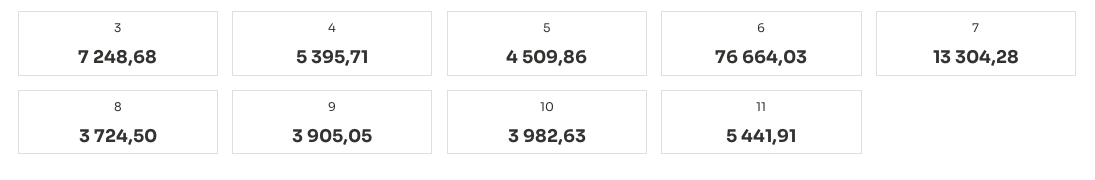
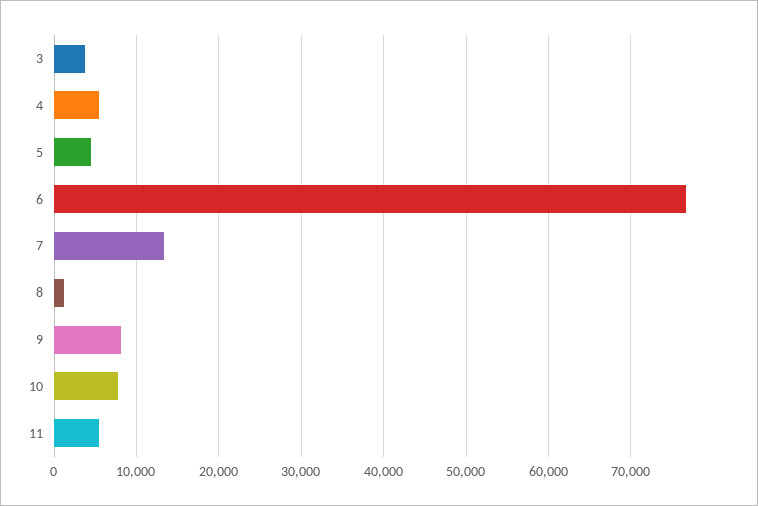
  {
-   "3": 7248.68,
+   "3": 4000,
    "4": 5395.71,
    "5": 4509.86,
    "6": 76664.03,
    "7": 13304.28,
-   "8": 3724.5,
+   "8": 1000,
-   "9": 3905.05,
+   "9": 8000,
-   "10": 3982.63,
+   "10": 8000,
    "11": 5441.91
  }

